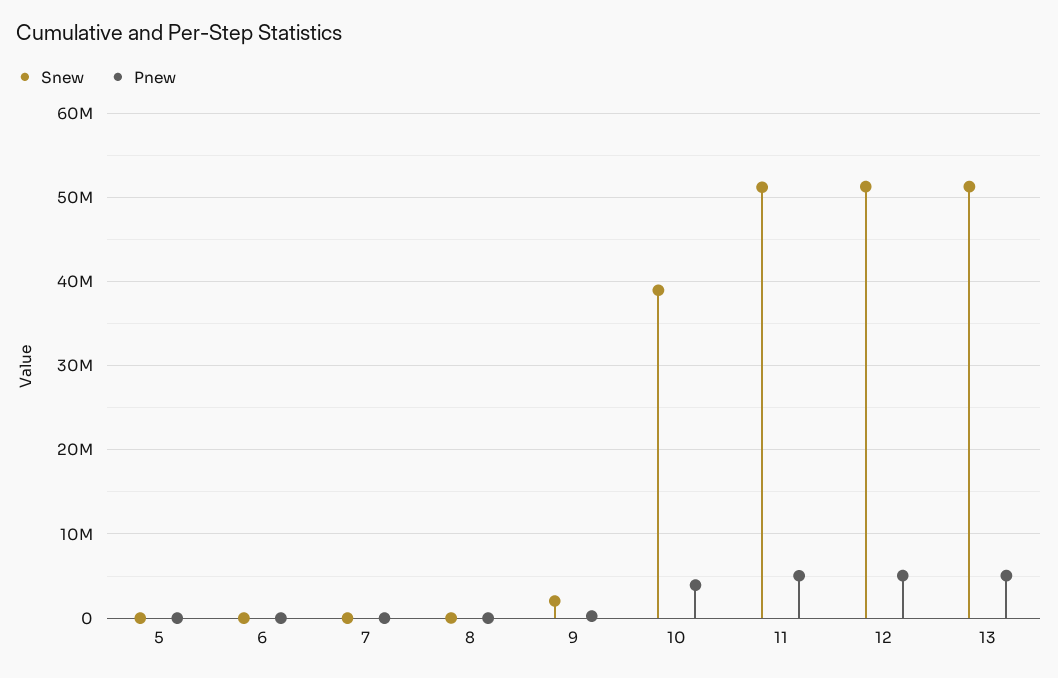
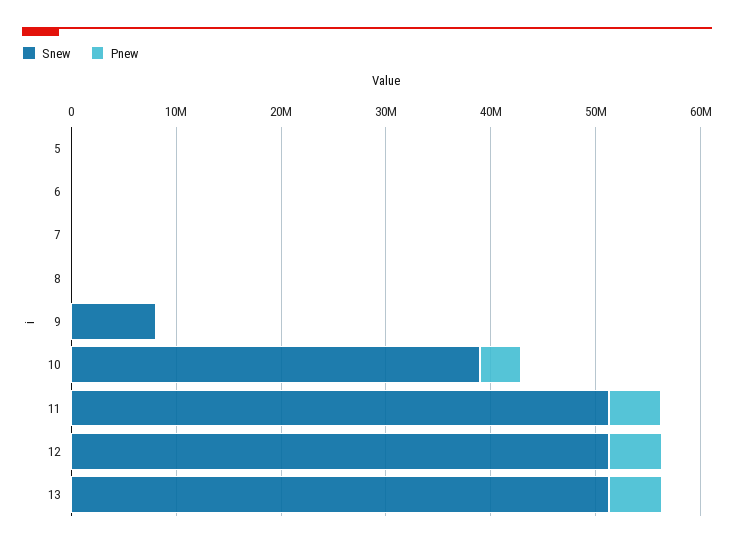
  {
    "Snew": {
      "5": 0,
      "6": 0,
      "7": 0,
      "8": 0,
-     "9": 2000000,
+     "9": 8000000,
      "10": 39000000,
      "11": 51000000,
      "12": 51000000,
      "13": 51000000
    },
    "Pnew": {
      "5": 0,
      "6": 0,
      "7": 0,
      "8": 0,
      "9": 0,
      "10": 4000000,
      "11": 5000000,
      "12": 5000000,
      "13": 5000000
    }
  }

